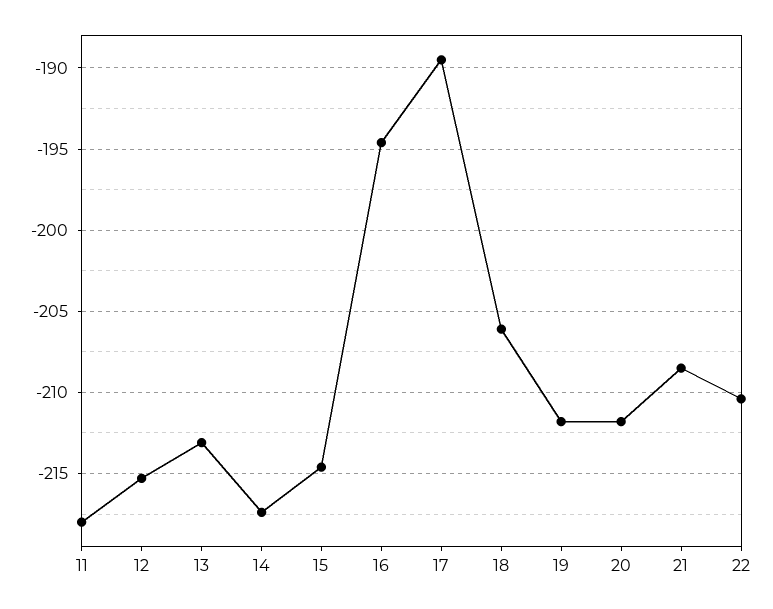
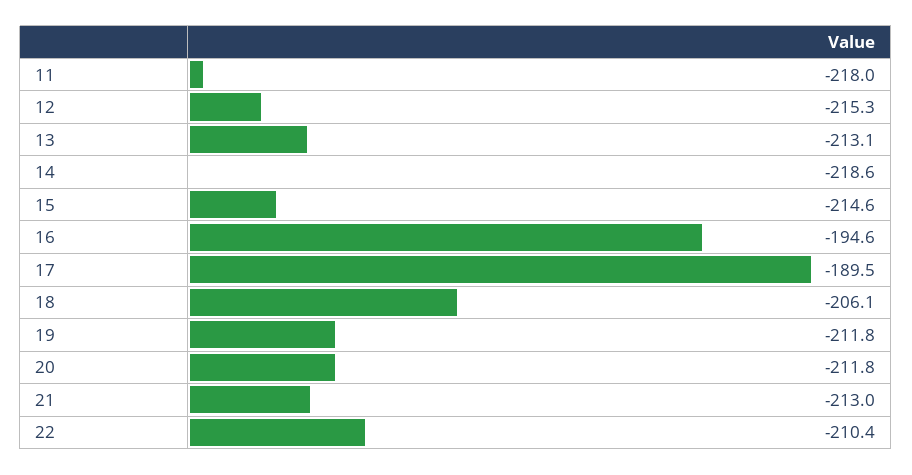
  {
    "11": -218,
    "12": -215.3,
    "13": -213.1,
-   "14": -217.5,
+   "14": -218.6,
    "15": -214.6,
    "16": -194.6,
    "17": -189.5,
    "18": -206.1,
    "19": -211.8,
    "20": -211.8,
-   "21": -208.5,
+   "21": -213,
    "22": -210.4
  }

